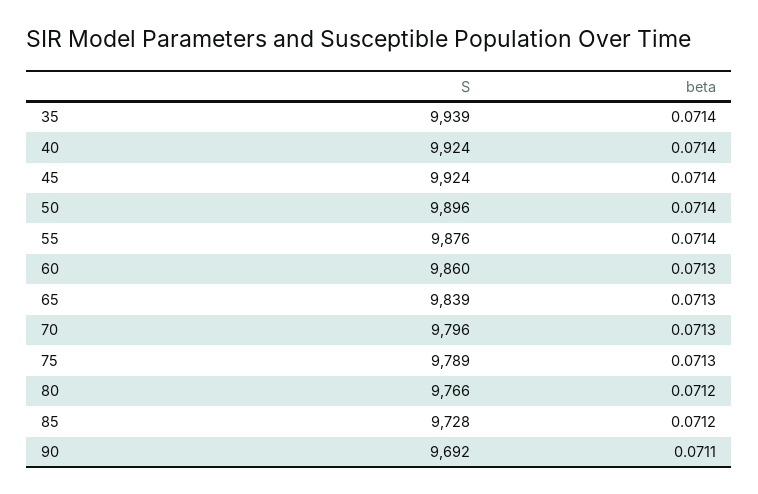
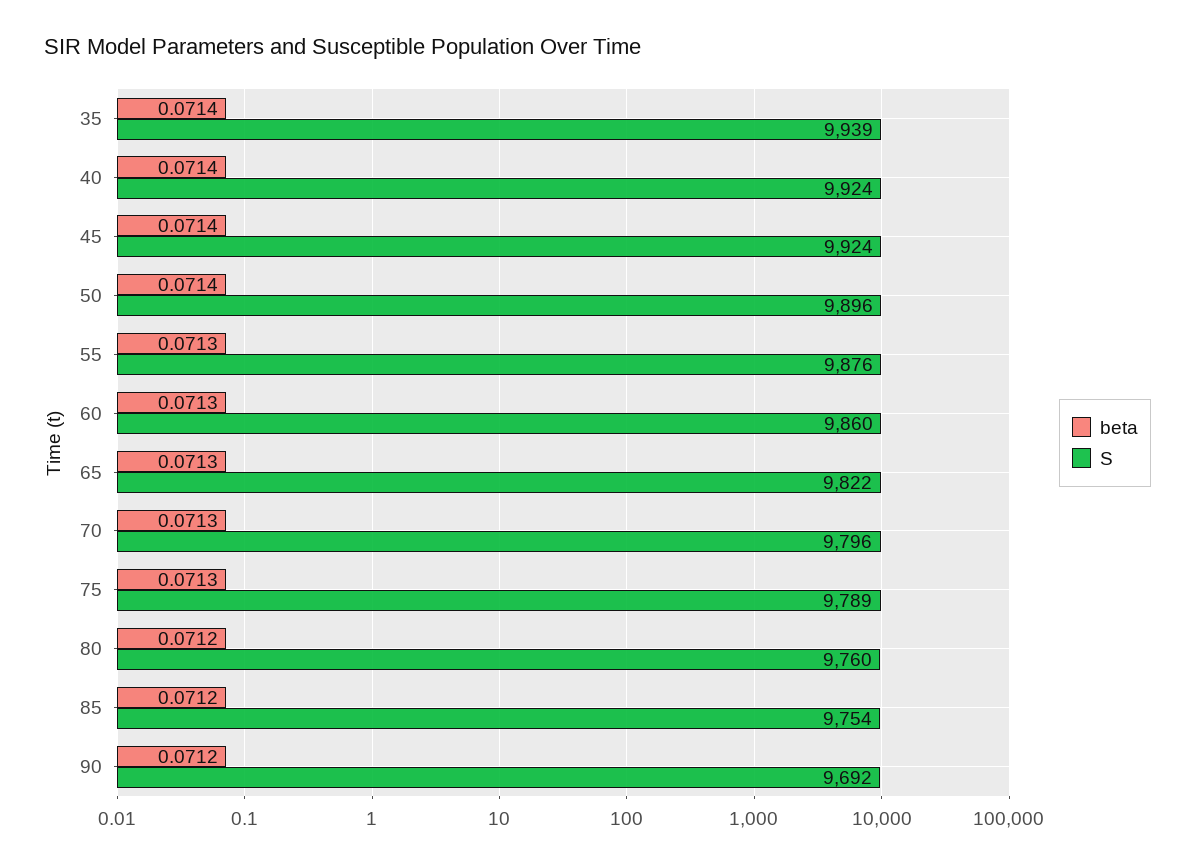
  {
    "S": {
      "35": 9939,
      "40": 9924,
      "45": 9924,
      "50": 9896,
      "55": 9876,
      "60": 9860,
-     "65": 9839,
+     "65": 9822,
      "70": 9796,
      "75": 9789,
-     "80": 9766,
+     "80": 9760,
-     "85": 9728,
+     "85": 9754,
      "90": 9692
    },
    "beta": {
      "35": 0.0714,
      "40": 0.0714,
      "45": 0.0714,
      "50": 0.0714,
-     "55": 0.0714,
+     "55": 0.0713,
      "60": 0.0713,
      "65": 0.0713,
      "70": 0.0713,
      "75": 0.0713,
      "80": 0.0712,
      "85": 0.0712,
-     "90": 0.0711
+     "90": 0.0712
    }
  }

